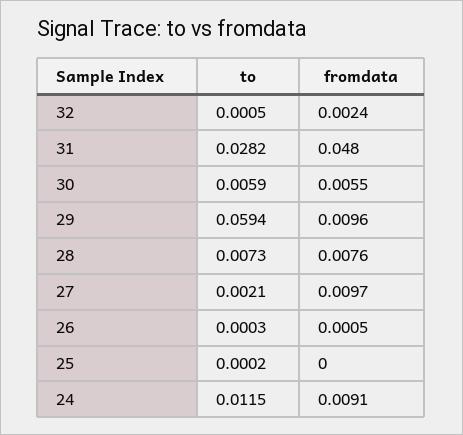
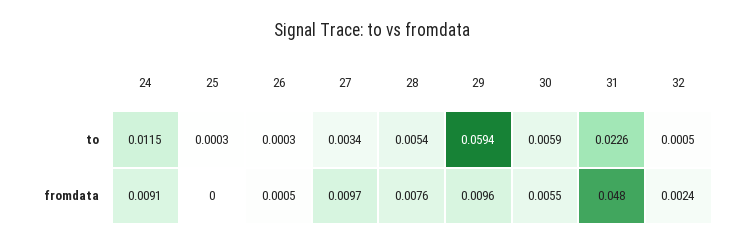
  {
    "to": {
      "32": 0.0005,
-     "31": 0.0282,
+     "31": 0.0226,
      "30": 0.0059,
      "29": 0.0594,
-     "28": 0.0073,
+     "28": 0.0054,
-     "27": 0.0021,
+     "27": 0.0034,
      "26": 0.0003,
-     "25": 0.0002,
+     "25": 0.0003,
      "24": 0.0115
    },
    "fromdata": {
      "32": 0.0024,
      "31": 0.048,
      "30": 0.0055,
      "29": 0.0096,
      "28": 0.0076,
      "27": 0.0097,
      "26": 0.0005,
      "25": 0,
      "24": 0.0091
    }
  }

